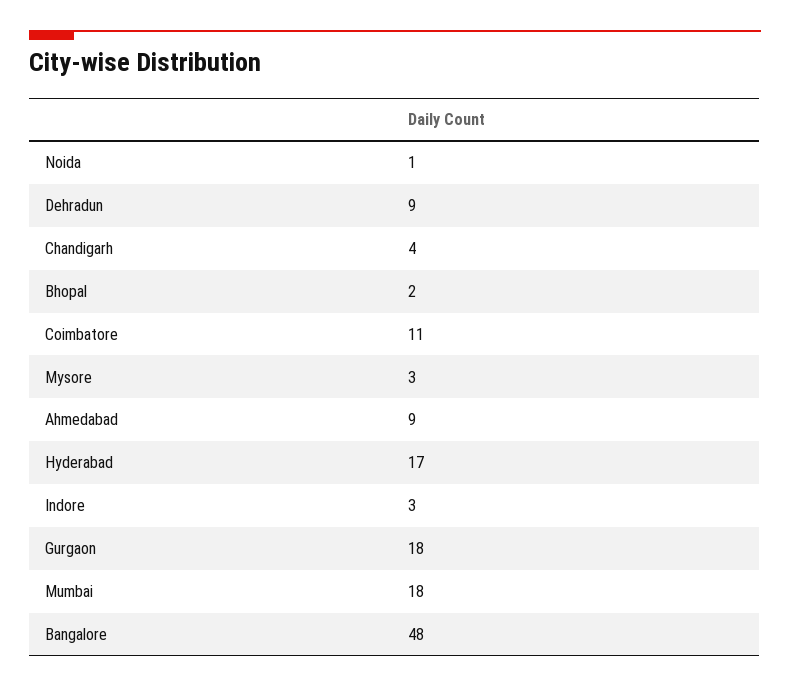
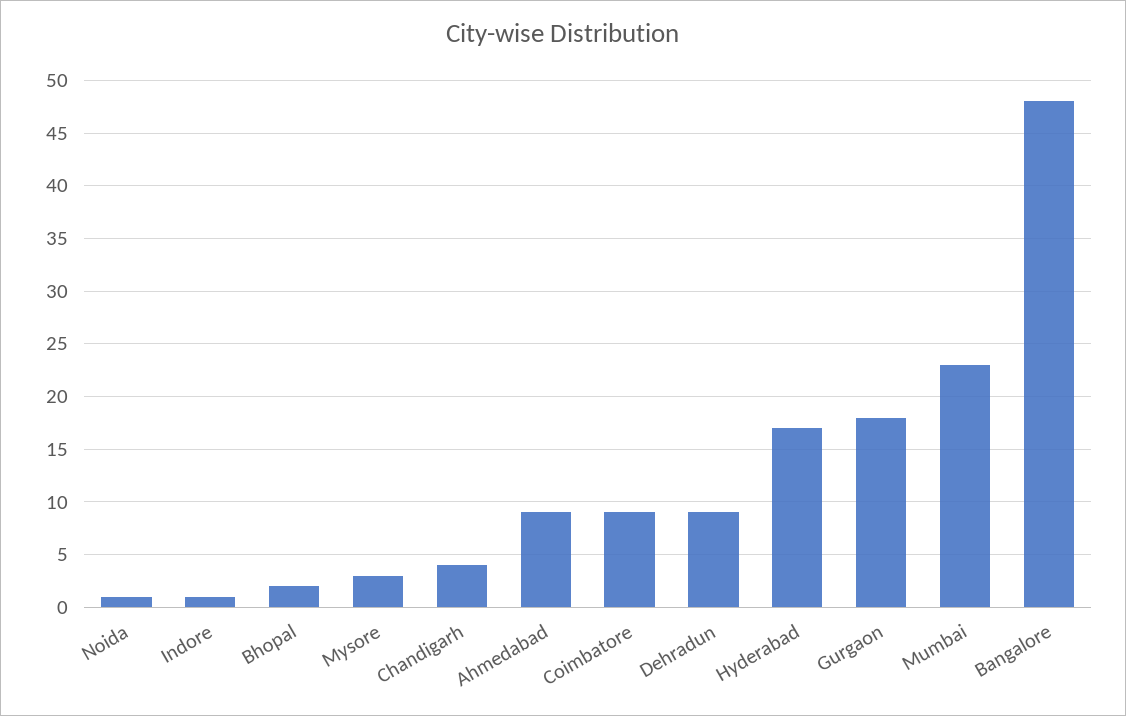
  {
    "Noida": 1,
    "Dehradun": 9,
    "Chandigarh": 4,
    "Bhopal": 2,
-   "Coimbatore": 11,
+   "Coimbatore": 9,
    "Mysore": 3,
    "Ahmedabad": 9,
    "Hyderabad": 17,
-   "Indore": 3,
+   "Indore": 1,
    "Gurgaon": 18,
-   "Mumbai": 18,
+   "Mumbai": 23,
    "Bangalore": 48
  }

